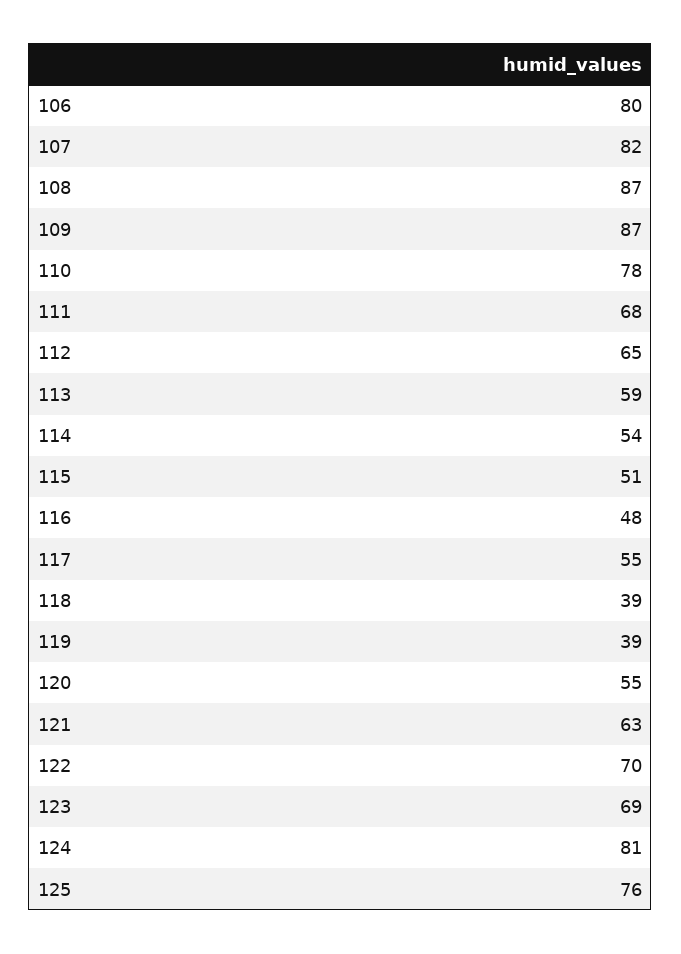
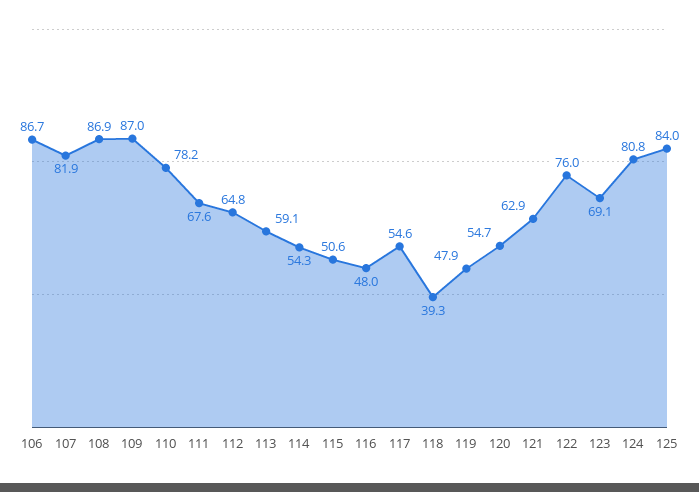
  {
-   "106": 80,
+   "106": 86.7,
    "107": 81.9,
    "108": 86.9,
    "109": 87,
    "110": 78.2,
    "111": 67.6,
    "112": 64.8,
    "113": 59.1,
    "114": 54.3,
    "115": 50.6,
    "116": 48,
    "117": 54.6,
    "118": 39.3,
-   "119": 39,
+   "119": 47.9,
    "120": 54.7,
    "121": 62.9,
-   "122": 70,
+   "122": 76,
    "123": 69.1,
    "124": 80.8,
-   "125": 76
+   "125": 84
  }

